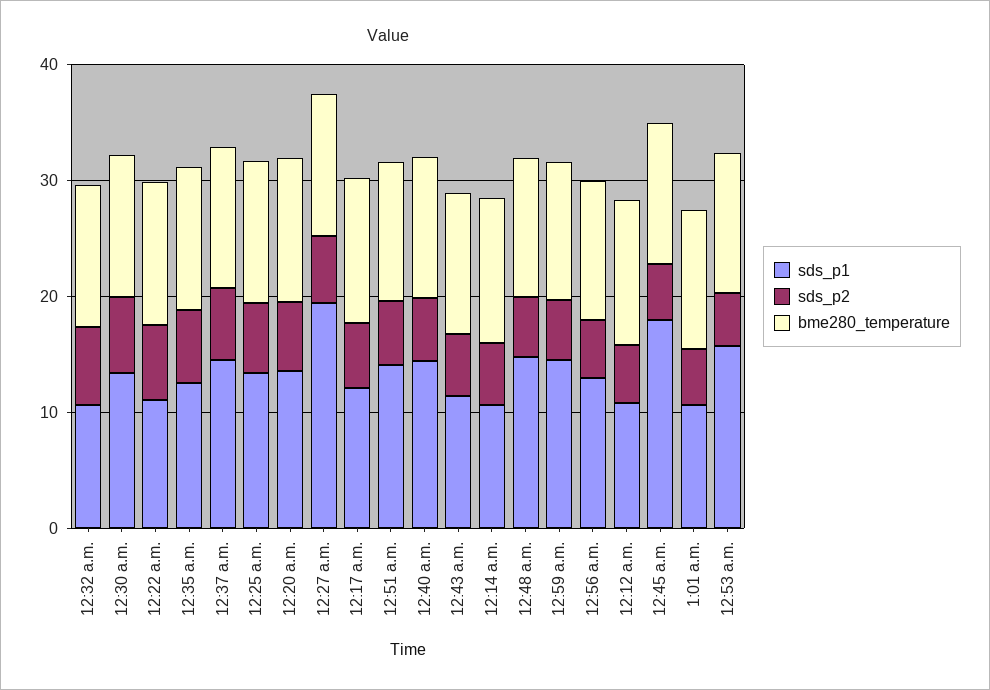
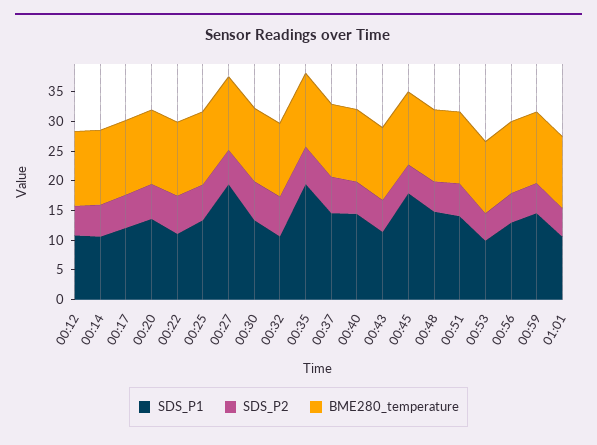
  {
    "sds_p1": {
      "12:32 a.m.": 10,
      "12:30 a.m.": 14,
      "12:22 a.m.": 12,
-     "12:35 a.m.": 12,
+     "12:35 a.m.": 20,
      "12:37 a.m.": 14,
      "12:25 a.m.": 14,
      "12:20 a.m.": 14,
      "12:27 a.m.": 20,
      "12:17 a.m.": 12,
      "12:51 a.m.": 14,
      "12:40 a.m.": 14,
      "12:43 a.m.": 12,
      "12:14 a.m.": 10,
      "12:48 a.m.": 14,
      "12:59 a.m.": 14,
      "12:56 a.m.": 12,
      "12:12 a.m.": 10,
      "12:45 a.m.": 18,
      "1:01 a.m.": 10,
-     "12:53 a.m.": 16
+     "12:53 a.m.": 10
    },
    "sds_p2": {
      "12:32 a.m.": 6,
      "12:30 a.m.": 6,
      "12:22 a.m.": 6,
      "12:35 a.m.": 6,
      "12:37 a.m.": 6,
      "12:25 a.m.": 6,
      "12:20 a.m.": 6,
      "12:27 a.m.": 6,
      "12:17 a.m.": 6,
      "12:51 a.m.": 6,
      "12:40 a.m.": 6,
      "12:43 a.m.": 6,
      "12:14 a.m.": 6,
      "12:48 a.m.": 6,
      "12:59 a.m.": 6,
      "12:56 a.m.": 4,
      "12:12 a.m.": 4,
      "12:45 a.m.": 4,
      "1:01 a.m.": 4,
      "12:53 a.m.": 4
    },
    "bme280_temperature": {
      "12:32 a.m.": 12,
      "12:30 a.m.": 12,
      "12:22 a.m.": 12,
      "12:35 a.m.": 12,
      "12:37 a.m.": 12,
      "12:25 a.m.": 12,
      "12:20 a.m.": 12,
      "12:27 a.m.": 12,
      "12:17 a.m.": 12,
      "12:51 a.m.": 12,
      "12:40 a.m.": 12,
      "12:43 a.m.": 12,
      "12:14 a.m.": 12,
      "12:48 a.m.": 12,
      "12:59 a.m.": 12,
      "12:56 a.m.": 12,
      "12:12 a.m.": 12,
      "12:45 a.m.": 12,
      "1:01 a.m.": 12,
      "12:53 a.m.": 12
    }
  }

